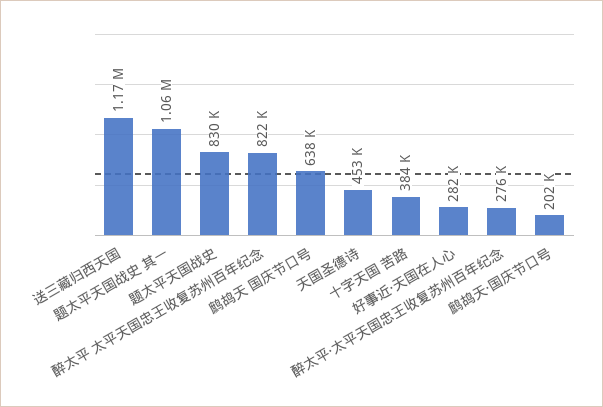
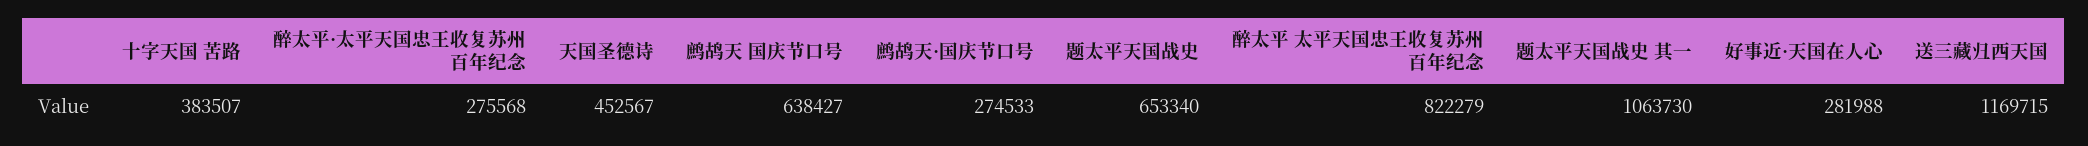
  {
    "送三藏归西天国": 1169715,
    "题太平天国战史 其一": 1063730,
-   "题太平天国战史": 830000,
+   "题太平天国战史": 653340,
    "醉太平 太平天国忠王收复苏州百年纪念": 822279,
    "鹧鸪天 国庆节口号": 638427,
    "天国圣德诗": 452567,
    "十字天国 苦路": 383507,
    "好事近·天国在人心": 281988,
    "醉太平·太平天国忠王收复苏州百年纪念": 275568,
-   "鹧鸪天·国庆节口号": 202000
+   "鹧鸪天·国庆节口号": 274533
  }

